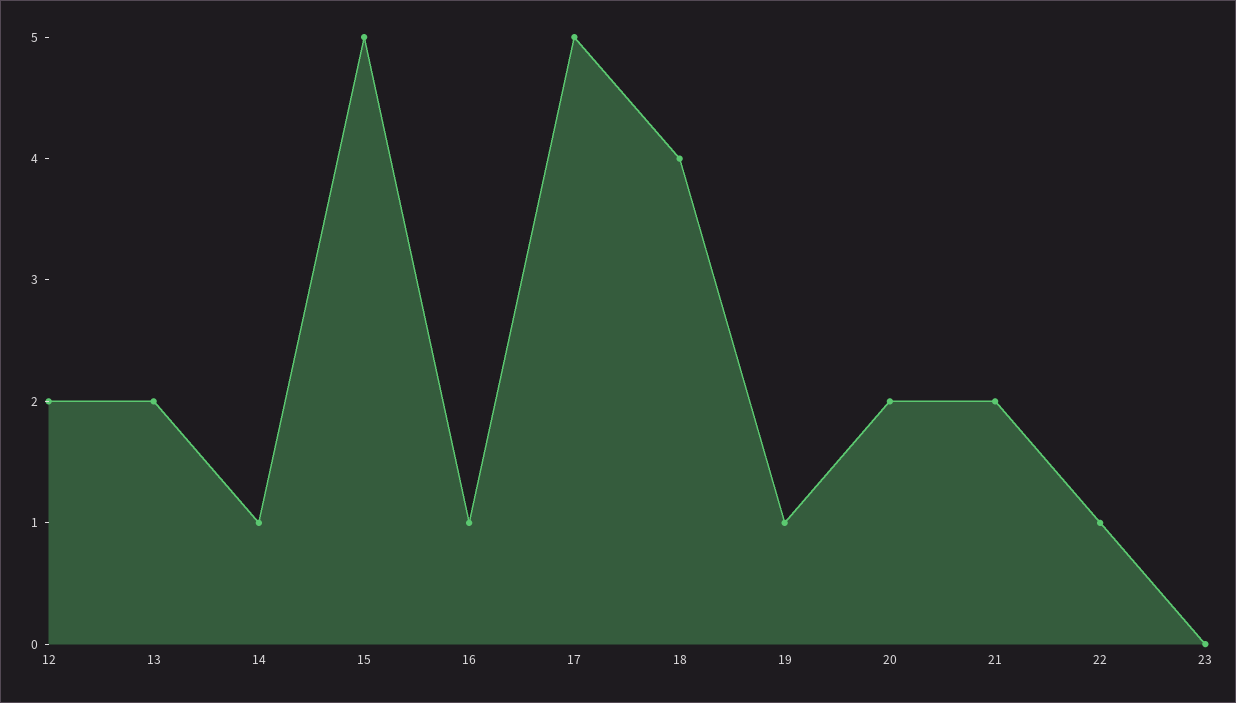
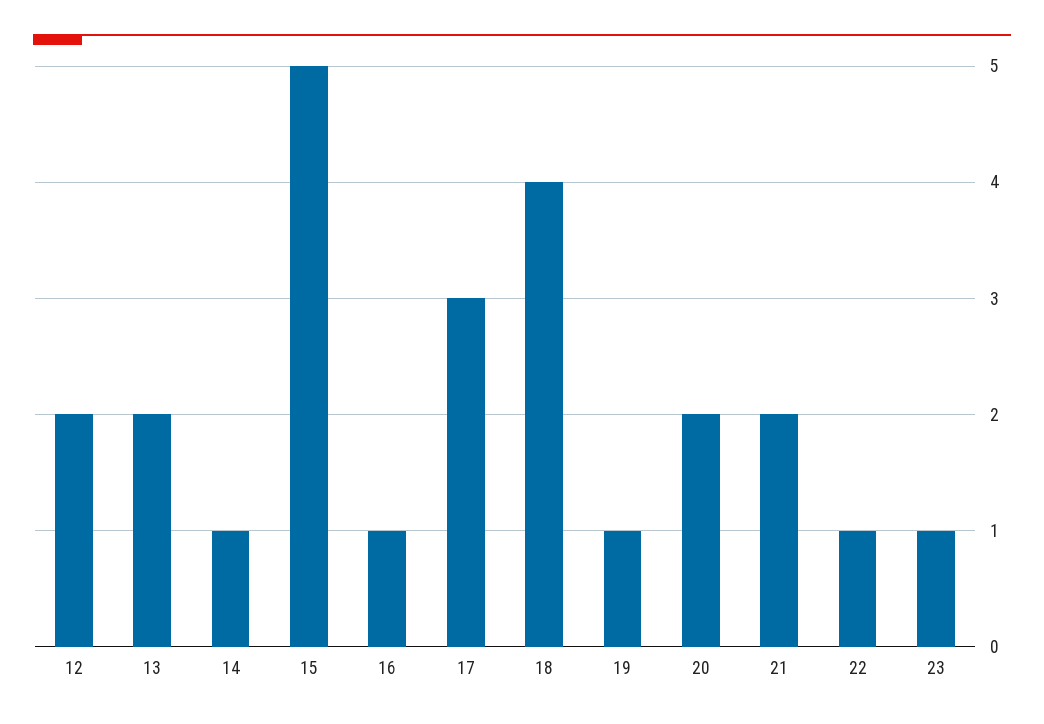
  {
    "12": 2,
    "13": 2,
    "14": 1,
    "15": 5,
    "16": 1,
-   "17": 5,
+   "17": 3,
    "18": 4,
    "19": 1,
    "20": 2,
    "21": 2,
    "22": 1,
-   "23": 0
+   "23": 1
  }

